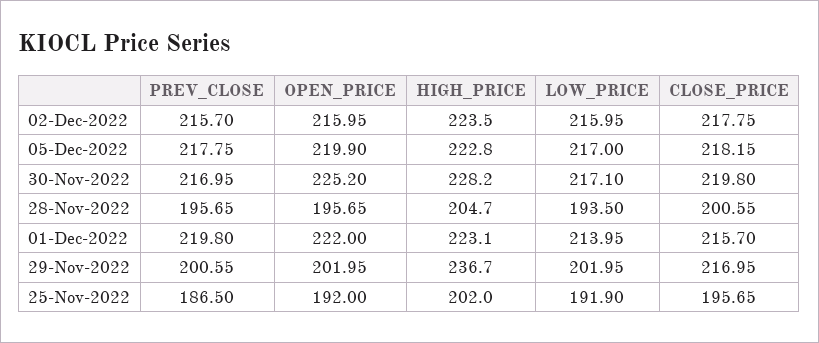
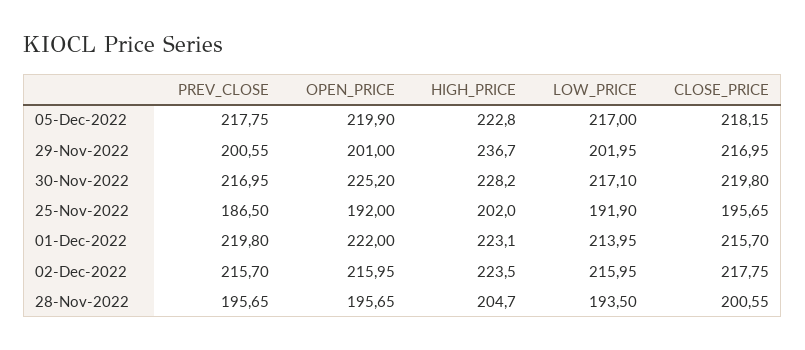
  {
    "PREV_CLOSE": {
      "02-Dec-2022": 215.7,
      "05-Dec-2022": 217.75,
      "30-Nov-2022": 216.95,
      "28-Nov-2022": 195.65,
      "01-Dec-2022": 219.8,
      "29-Nov-2022": 200.55,
      "25-Nov-2022": 186.5
    },
    "OPEN_PRICE": {
      "02-Dec-2022": 215.95,
      "05-Dec-2022": 219.9,
      "30-Nov-2022": 225.2,
      "28-Nov-2022": 195.65,
      "01-Dec-2022": 222,
-     "29-Nov-2022": 201.95,
+     "29-Nov-2022": 201,
      "25-Nov-2022": 192
    },
    "HIGH_PRICE": {
      "02-Dec-2022": 223.5,
      "05-Dec-2022": 222.8,
      "30-Nov-2022": 228.2,
      "28-Nov-2022": 204.7,
      "01-Dec-2022": 223.1,
      "29-Nov-2022": 236.7,
      "25-Nov-2022": 202
    },
    "LOW_PRICE": {
      "02-Dec-2022": 215.95,
      "05-Dec-2022": 217,
      "30-Nov-2022": 217.1,
      "28-Nov-2022": 193.5,
      "01-Dec-2022": 213.95,
      "29-Nov-2022": 201.95,
      "25-Nov-2022": 191.9
    },
    "CLOSE_PRICE": {
      "02-Dec-2022": 217.75,
      "05-Dec-2022": 218.15,
      "30-Nov-2022": 219.8,
      "28-Nov-2022": 200.55,
      "01-Dec-2022": 215.7,
      "29-Nov-2022": 216.95,
      "25-Nov-2022": 195.65
    }
  }

